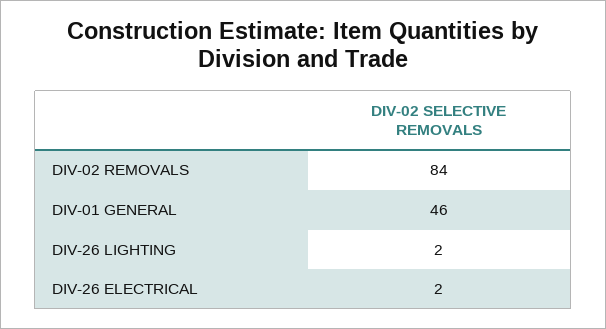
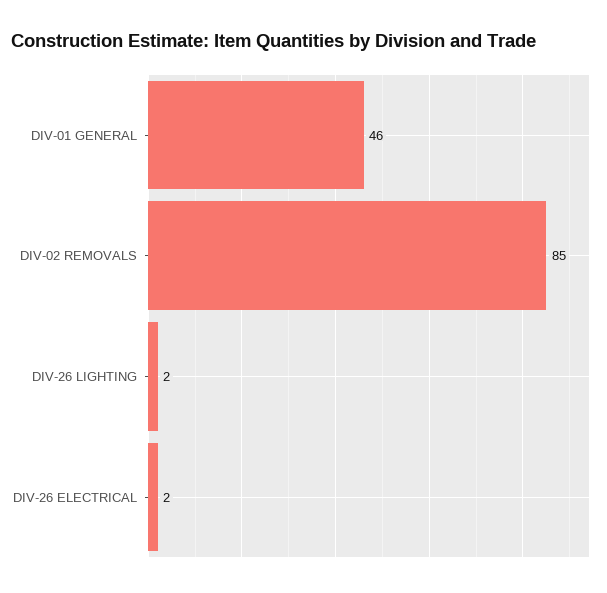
  {
-   "DIV-02 REMOVALS": 84,
+   "DIV-02 REMOVALS": 85,
    "DIV-01 GENERAL": 46,
    "DIV-26 LIGHTING": 2,
    "DIV-26 ELECTRICAL": 2
  }

